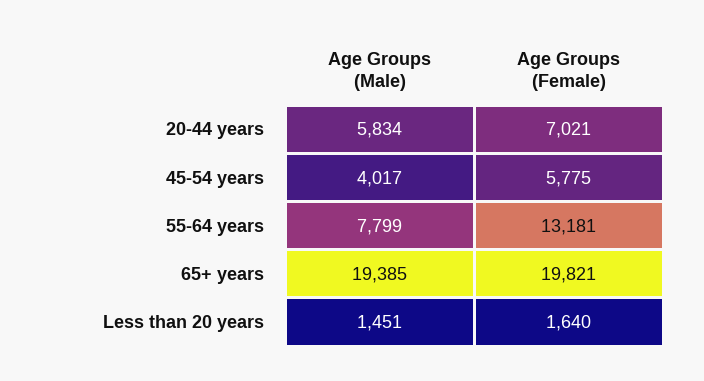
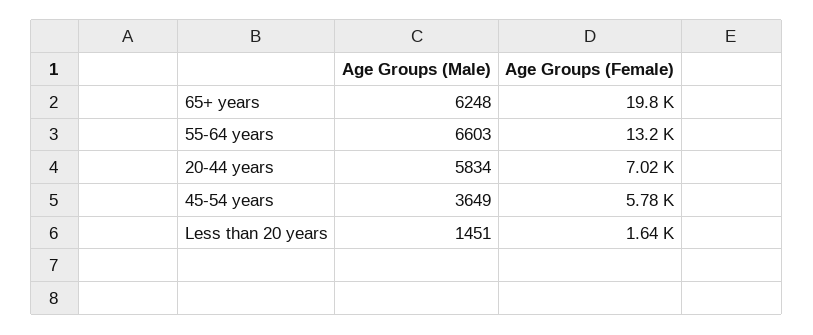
  {
    "Age Groups (Male)": {
      "20-44 years": 5834,
-     "45-54 years": 4017,
+     "45-54 years": 3649,
-     "55-64 years": 7799,
+     "55-64 years": 6603,
-     "65+ years": 19385,
+     "65+ years": 6248,
      "Less than 20 years": 1451
    },
    "Age Groups (Female)": {
      "20-44 years": 7021,
      "45-54 years": 5775,
      "55-64 years": 13181,
      "65+ years": 19821,
      "Less than 20 years": 1640
    }
  }

